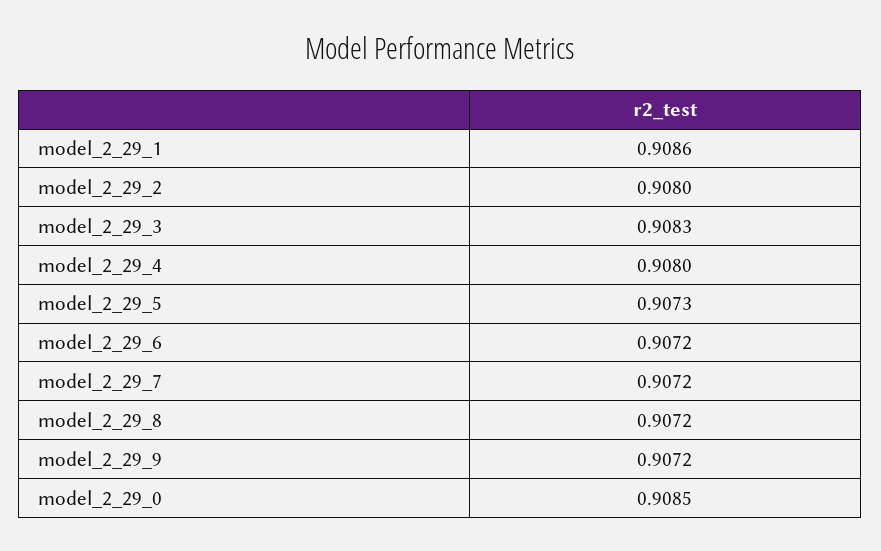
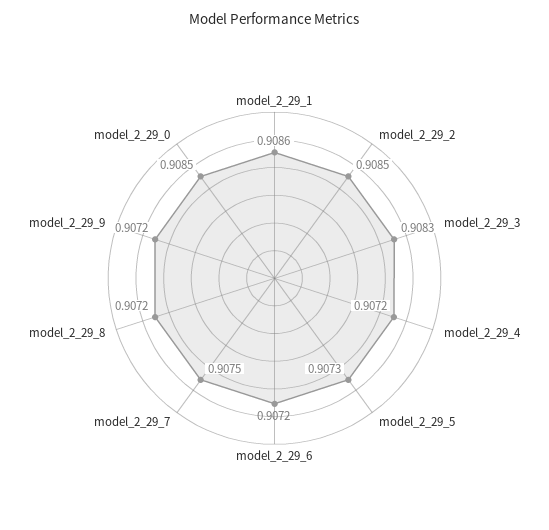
  {
    "model_2_29_1": 0.9086,
-   "model_2_29_2": 0.908,
+   "model_2_29_2": 0.9085,
    "model_2_29_3": 0.9083,
-   "model_2_29_4": 0.908,
+   "model_2_29_4": 0.9072,
    "model_2_29_5": 0.9073,
    "model_2_29_6": 0.9072,
-   "model_2_29_7": 0.9072,
+   "model_2_29_7": 0.9075,
    "model_2_29_8": 0.9072,
    "model_2_29_9": 0.9072,
    "model_2_29_0": 0.9085
  }

